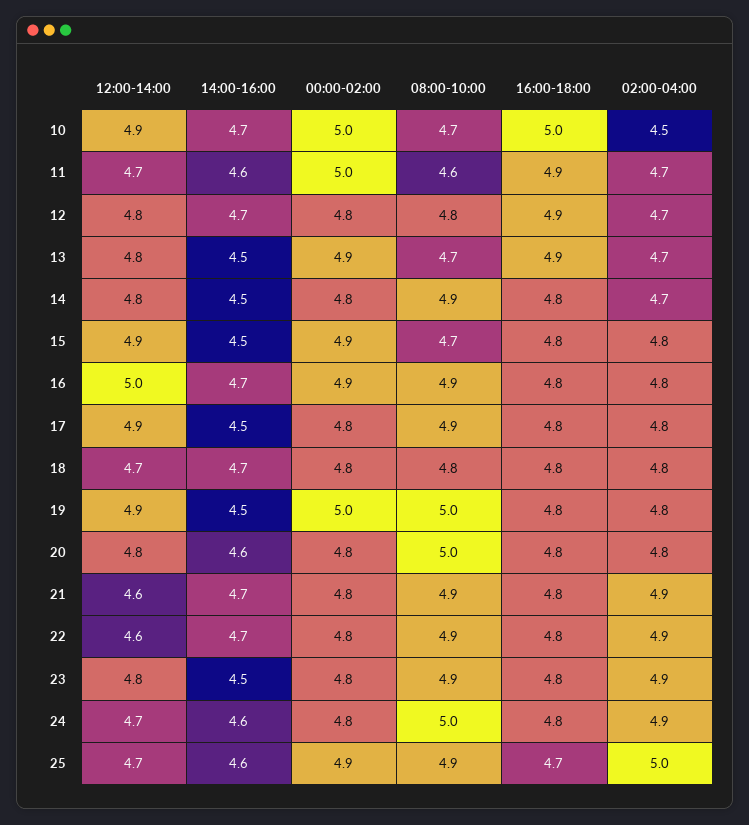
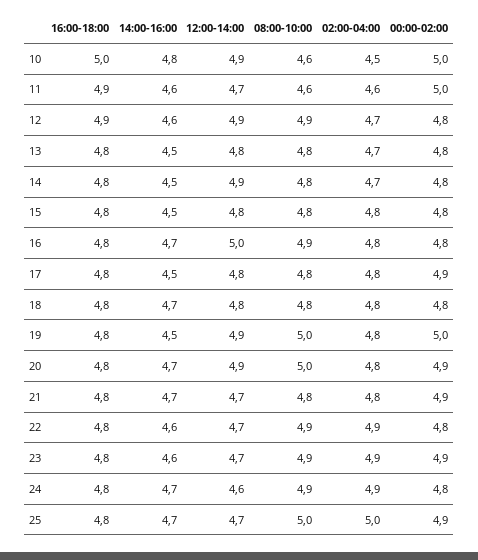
  {
    "12:00-14:00": {
      "10": 4.9,
      "11": 4.7,
-     "12": 4.8,
+     "12": 4.9,
      "13": 4.8,
-     "14": 4.8,
+     "14": 4.9,
-     "15": 4.9,
+     "15": 4.8,
      "16": 5,
-     "17": 4.9,
+     "17": 4.8,
-     "18": 4.7,
+     "18": 4.8,
      "19": 4.9,
-     "20": 4.8,
+     "20": 4.9,
-     "21": 4.6,
+     "21": 4.7,
-     "22": 4.6,
+     "22": 4.7,
-     "23": 4.8,
+     "23": 4.7,
-     "24": 4.7,
+     "24": 4.6,
      "25": 4.7
    },
    "14:00-16:00": {
-     "10": 4.7,
+     "10": 4.8,
      "11": 4.6,
-     "12": 4.7,
+     "12": 4.6,
      "13": 4.5,
      "14": 4.5,
      "15": 4.5,
      "16": 4.7,
      "17": 4.5,
      "18": 4.7,
      "19": 4.5,
-     "20": 4.6,
+     "20": 4.7,
      "21": 4.7,
-     "22": 4.7,
+     "22": 4.6,
-     "23": 4.5,
+     "23": 4.6,
-     "24": 4.6,
+     "24": 4.7,
-     "25": 4.6
+     "25": 4.7
    },
    "00:00-02:00": {
      "10": 5,
      "11": 5,
      "12": 4.8,
-     "13": 4.9,
+     "13": 4.8,
      "14": 4.8,
-     "15": 4.9,
+     "15": 4.8,
-     "16": 4.9,
+     "16": 4.8,
-     "17": 4.8,
+     "17": 4.9,
      "18": 4.8,
      "19": 5,
-     "20": 4.8,
+     "20": 4.9,
-     "21": 4.8,
+     "21": 4.9,
      "22": 4.8,
-     "23": 4.8,
+     "23": 4.9,
      "24": 4.8,
      "25": 4.9
    },
    "08:00-10:00": {
-     "10": 4.7,
+     "10": 4.6,
      "11": 4.6,
-     "12": 4.8,
+     "12": 4.9,
-     "13": 4.7,
+     "13": 4.8,
-     "14": 4.9,
+     "14": 4.8,
-     "15": 4.7,
+     "15": 4.8,
      "16": 4.9,
-     "17": 4.9,
+     "17": 4.8,
      "18": 4.8,
      "19": 5,
      "20": 5,
-     "21": 4.9,
+     "21": 4.8,
      "22": 4.9,
      "23": 4.9,
-     "24": 5,
+     "24": 4.9,
-     "25": 4.9
+     "25": 5
    },
    "16:00-18:00": {
      "10": 5,
      "11": 4.9,
      "12": 4.9,
-     "13": 4.9,
+     "13": 4.8,
      "14": 4.8,
      "15": 4.8,
      "16": 4.8,
      "17": 4.8,
      "18": 4.8,
      "19": 4.8,
      "20": 4.8,
      "21": 4.8,
      "22": 4.8,
      "23": 4.8,
      "24": 4.8,
-     "25": 4.7
+     "25": 4.8
    },
    "02:00-04:00": {
      "10": 4.5,
-     "11": 4.7,
+     "11": 4.6,
      "12": 4.7,
      "13": 4.7,
      "14": 4.7,
      "15": 4.8,
      "16": 4.8,
      "17": 4.8,
      "18": 4.8,
      "19": 4.8,
      "20": 4.8,
-     "21": 4.9,
+     "21": 4.8,
      "22": 4.9,
      "23": 4.9,
      "24": 4.9,
      "25": 5
    }
  }

